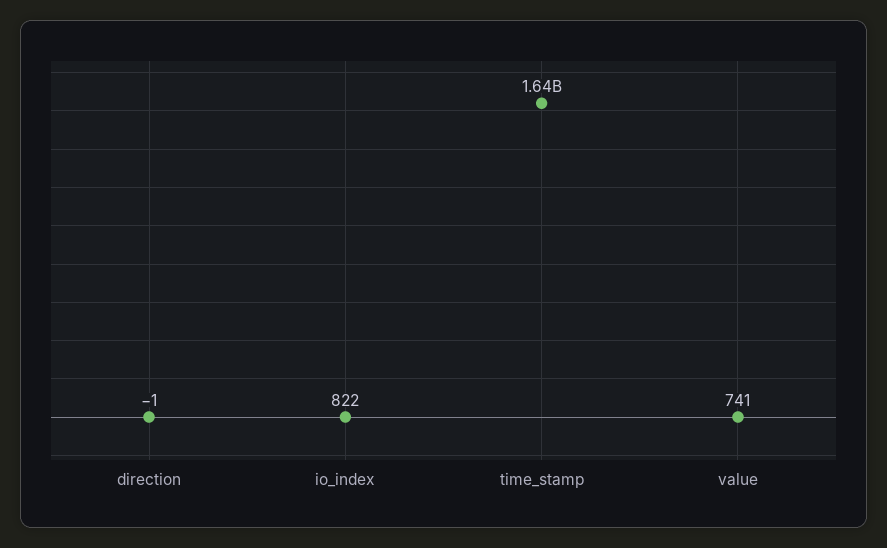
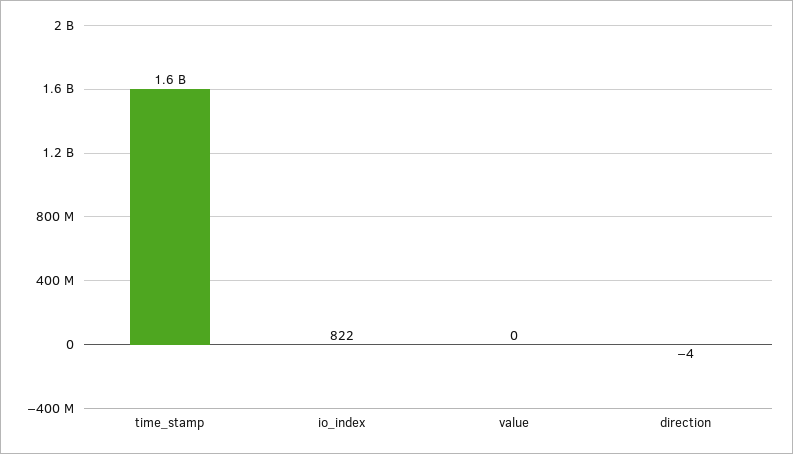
  {
-   "direction": -1,
+   "direction": -4,
    "io_index": 822,
    "time_stamp": 1640000000,
-   "value": 741
+   "value": 0
  }

